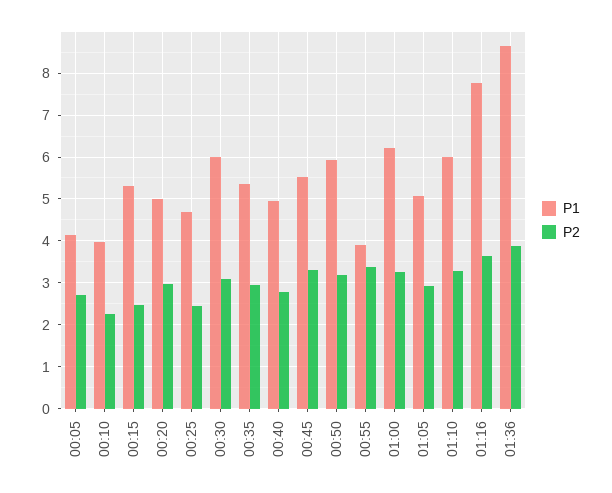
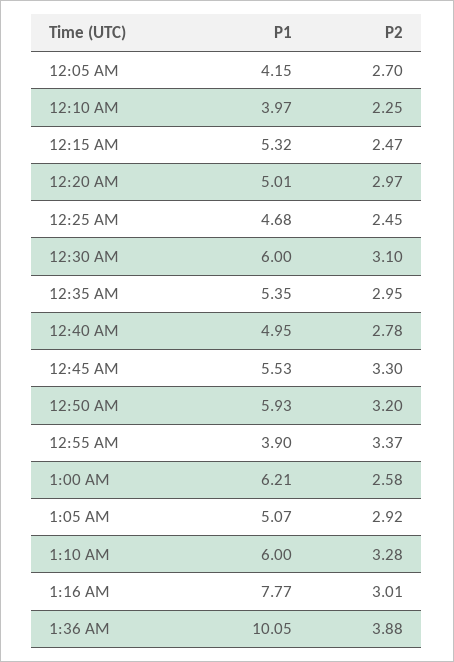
  {
    "P1": {
      "00:05": 4.15,
      "00:10": 3.97,
      "00:15": 5.32,
      "00:20": 5.01,
      "00:25": 4.68,
      "00:30": 6,
      "00:35": 5.35,
      "00:40": 4.95,
      "00:45": 5.53,
      "00:50": 5.93,
      "00:55": 3.9,
      "01:00": 6.21,
      "01:05": 5.07,
      "01:10": 6,
      "01:16": 7.77,
-     "01:36": 8.6
+     "01:36": 10.05
    },
    "P2": {
      "00:05": 2.7,
      "00:10": 2.25,
      "00:15": 2.47,
      "00:20": 2.97,
      "00:25": 2.45,
      "00:30": 3.1,
      "00:35": 2.95,
      "00:40": 2.78,
      "00:45": 3.3,
      "00:50": 3.2,
      "00:55": 3.37,
-     "01:00": 3.2,
+     "01:00": 2.58,
      "01:05": 2.92,
      "01:10": 3.28,
-     "01:16": 3.6,
+     "01:16": 3.01,
      "01:36": 3.88
    }
  }

